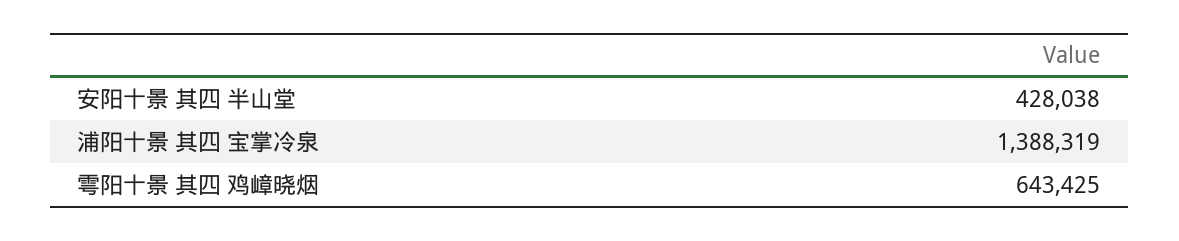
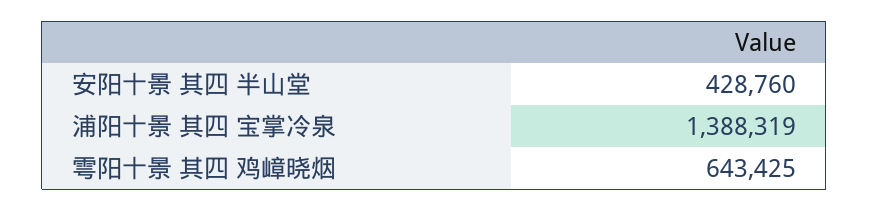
  {
-   "安阳十景 其四 半山堂": 428038,
+   "安阳十景 其四 半山堂": 428760,
    "浦阳十景 其四 宝掌冷泉": 1388319,
    "雩阳十景 其四 鸡嶂晓烟": 643425
  }

